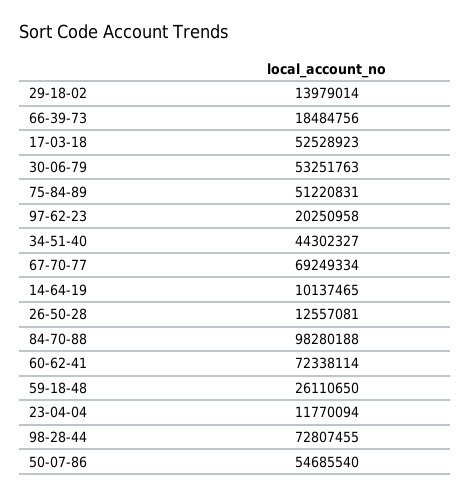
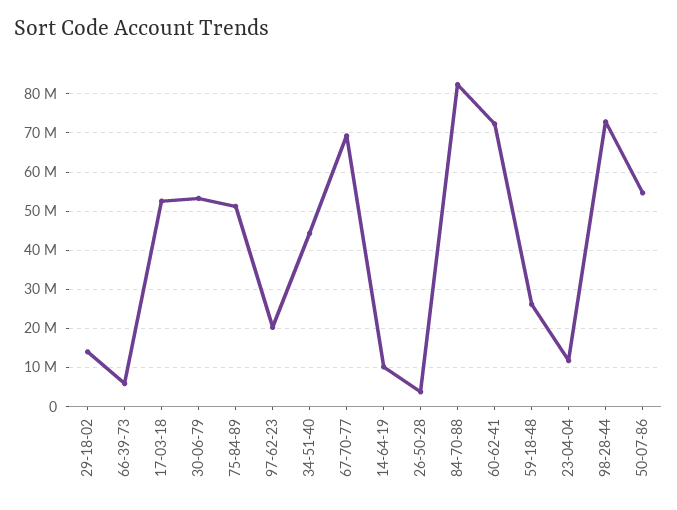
  {
    "29-18-02": 13979014,
-   "66-39-73": 18484756,
+   "66-39-73": 6000000,
    "17-03-18": 52528923,
    "30-06-79": 53251763,
    "75-84-89": 51220831,
    "97-62-23": 20250958,
    "34-51-40": 44302327,
    "67-70-77": 69249334,
    "14-64-19": 10137465,
-   "26-50-28": 12557081,
+   "26-50-28": 4000000,
-   "84-70-88": 98280188,
+   "84-70-88": 82000000,
    "60-62-41": 72338114,
    "59-18-48": 26110650,
    "23-04-04": 11770094,
    "98-28-44": 72807455,
    "50-07-86": 54685540
  }

